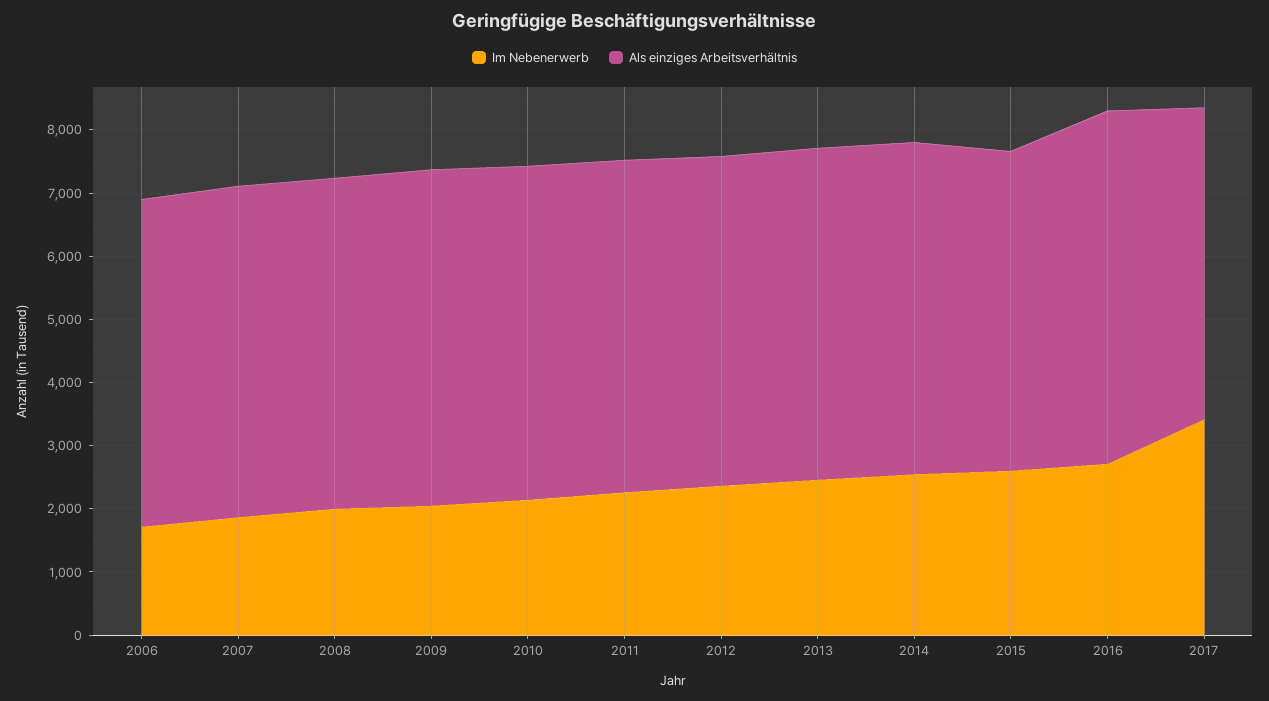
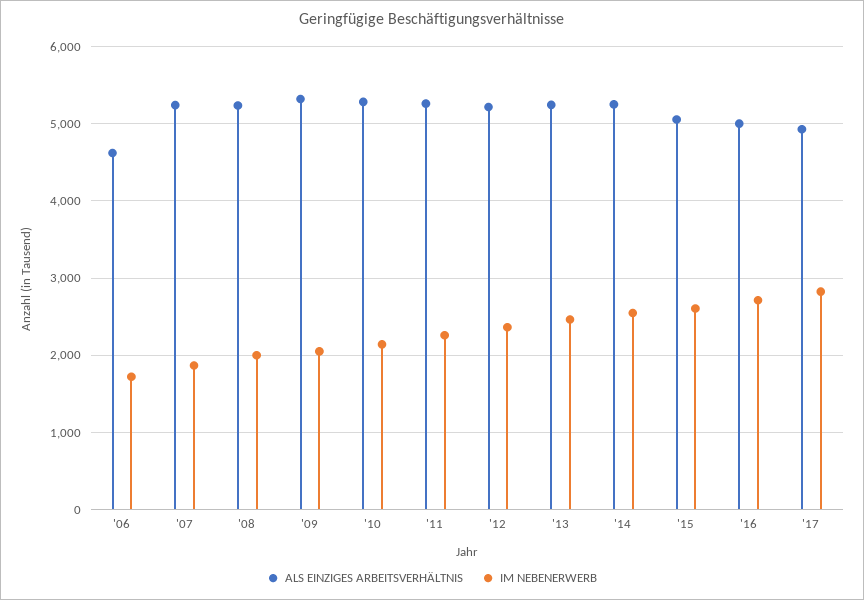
  {
    "Im Nebenerwerb": {
      "2006": 1700,
      "2007": 1900,
      "2008": 2000,
      "2009": 2100,
      "2010": 2100,
      "2011": 2300,
      "2012": 2400,
      "2013": 2500,
      "2014": 2500,
      "2015": 2600,
      "2016": 2700,
-     "2017": 3400
+     "2017": 2800
    },
    "Als einziges Arbeitsverhältnis": {
-     "2006": 5200,
+     "2006": 4600,
      "2007": 5200,
      "2008": 5200,
      "2009": 5300,
      "2010": 5300,
      "2011": 5300,
      "2012": 5200,
      "2013": 5200,
      "2014": 5300,
      "2015": 5100,
-     "2016": 5600,
+     "2016": 5000,
      "2017": 4900
    }
  }

